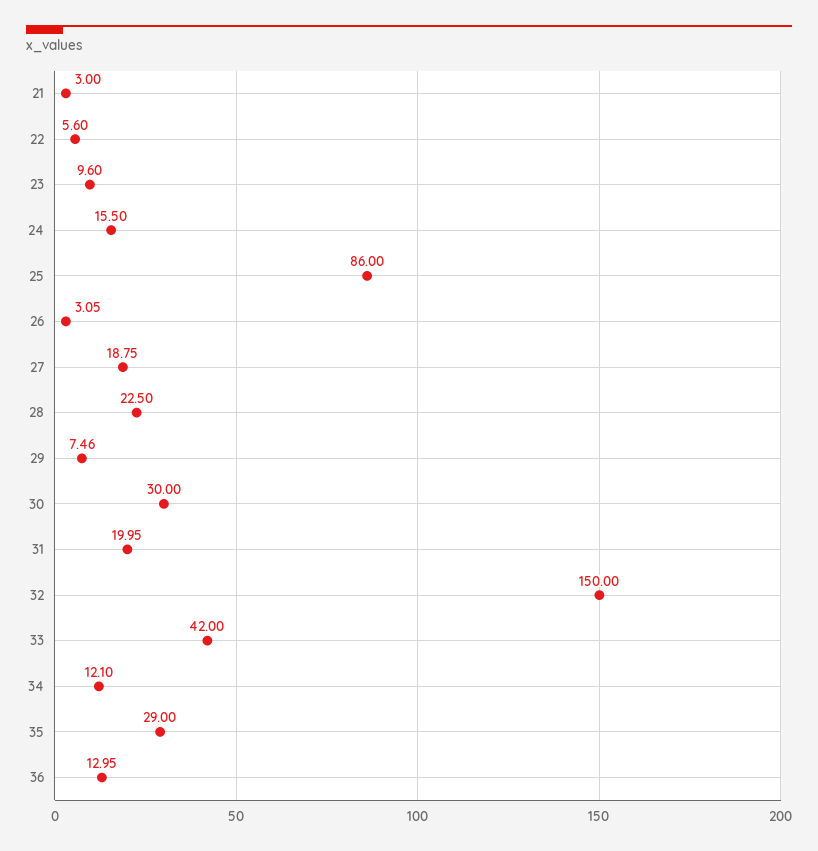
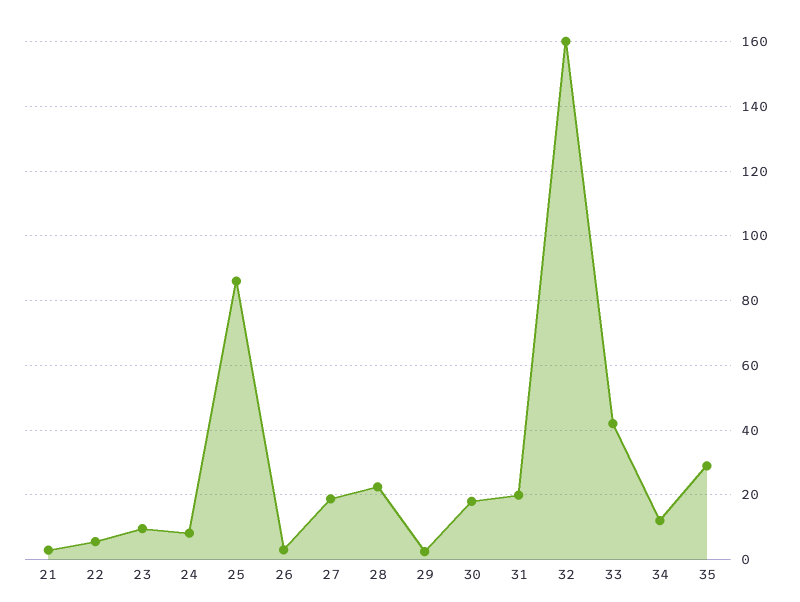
  {
    "21": 3,
    "22": 5.6,
    "23": 9.6,
-   "24": 15.5,
+   "24": 8,
    "25": 86,
    "26": 3.05,
    "27": 18.75,
    "28": 22.5,
-   "29": 7.46,
+   "29": 2,
-   "30": 30,
+   "30": 18,
    "31": 19.95,
-   "32": 150,
+   "32": 160,
    "33": 42,
    "34": 12.1,
-   "35": 29,
+   "35": 29
-   "36": 12.95
  }

